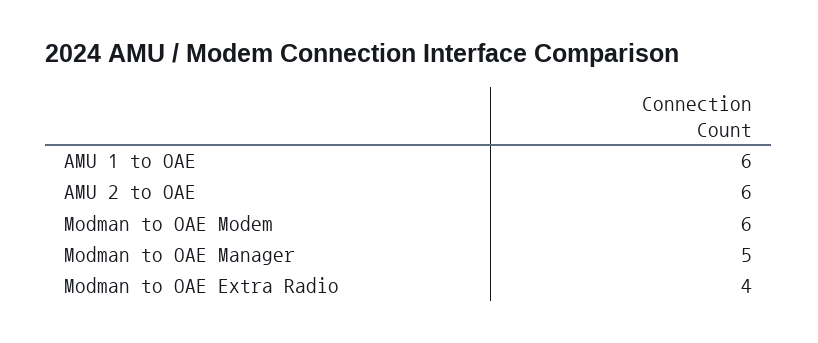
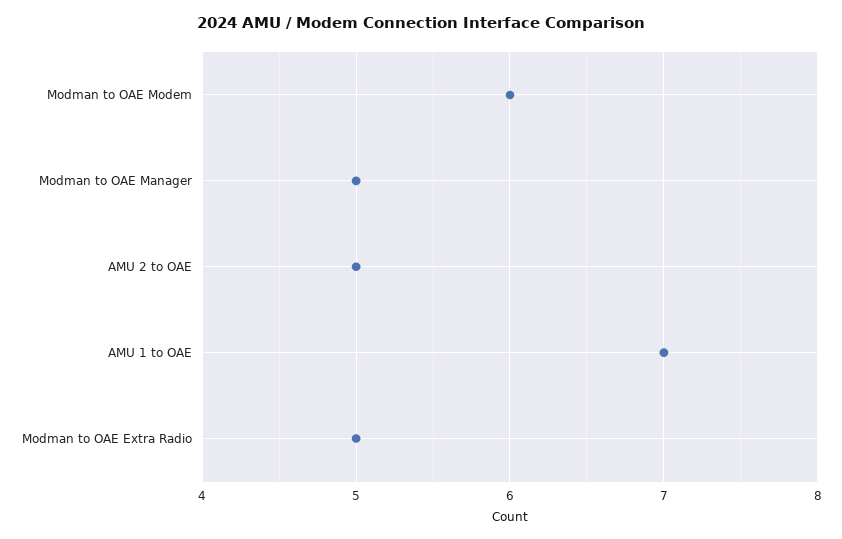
  {
-   "AMU 1 to OAE": 6,
+   "AMU 1 to OAE": 7,
-   "AMU 2 to OAE": 6,
+   "AMU 2 to OAE": 5,
    "Modman to OAE Modem": 6,
    "Modman to OAE Manager": 5,
-   "Modman to OAE Extra Radio": 4
+   "Modman to OAE Extra Radio": 5
  }

